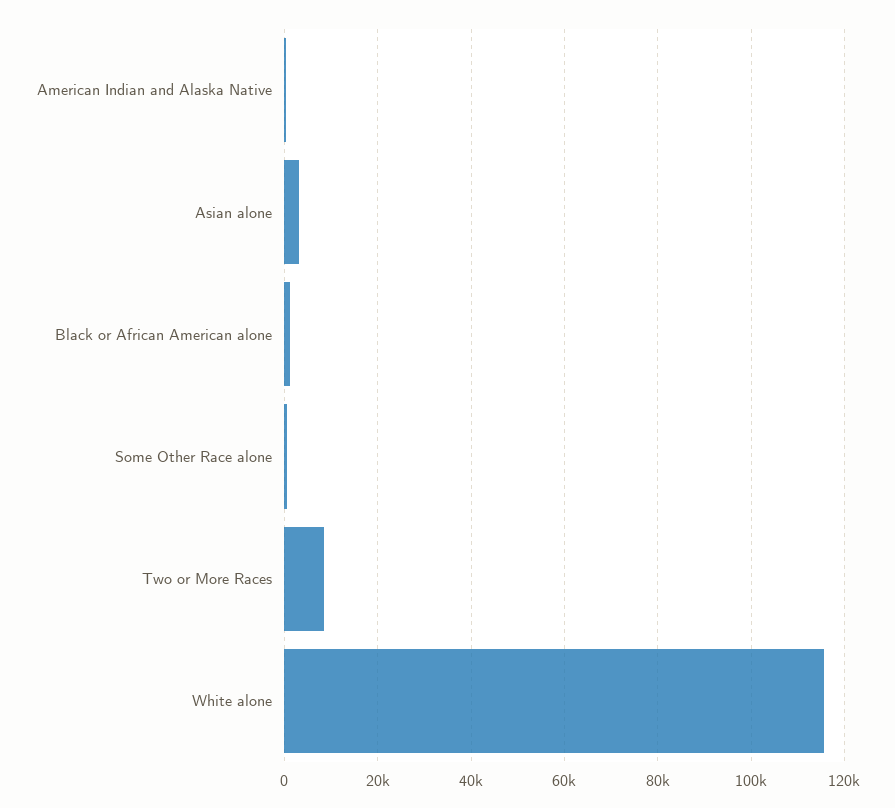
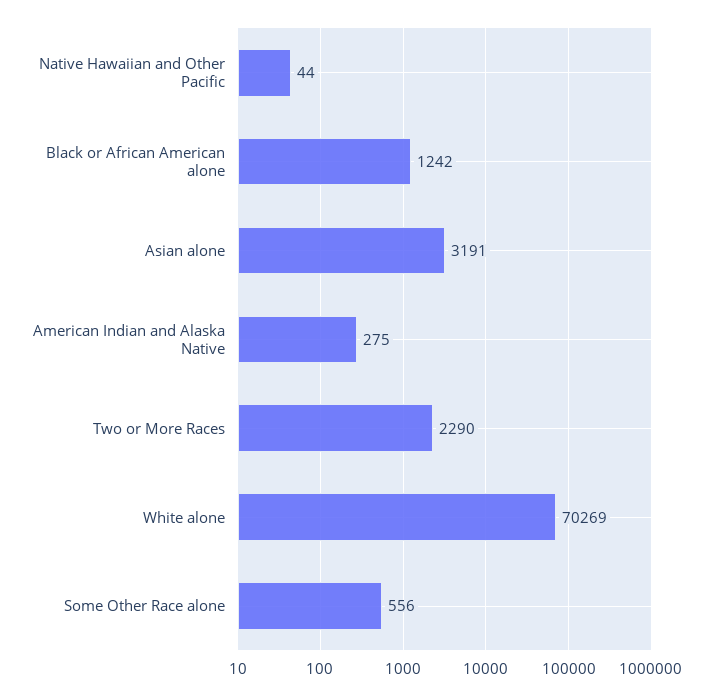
  {
    "American Indian and Alaska Native": 275,
    "Asian alone": 3191,
    "Black or African American alone": 1242,
    "Some Other Race alone": 556,
-   "Two or More Races": 8000,
+   "Two or More Races": 2290,
-   "White alone": 116000
+   "White alone": 70269,
+   "Native Hawaiian and Other Pacific": 44
  }

